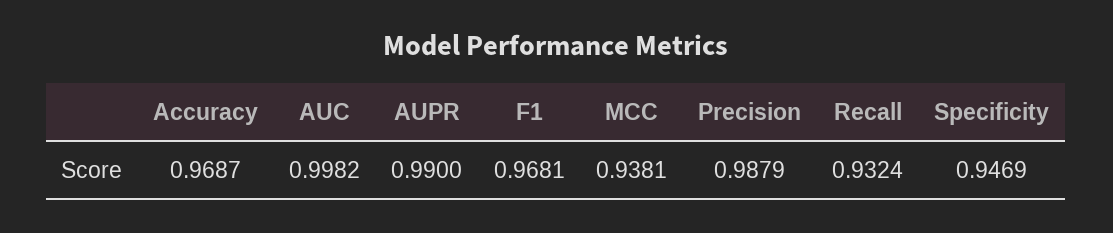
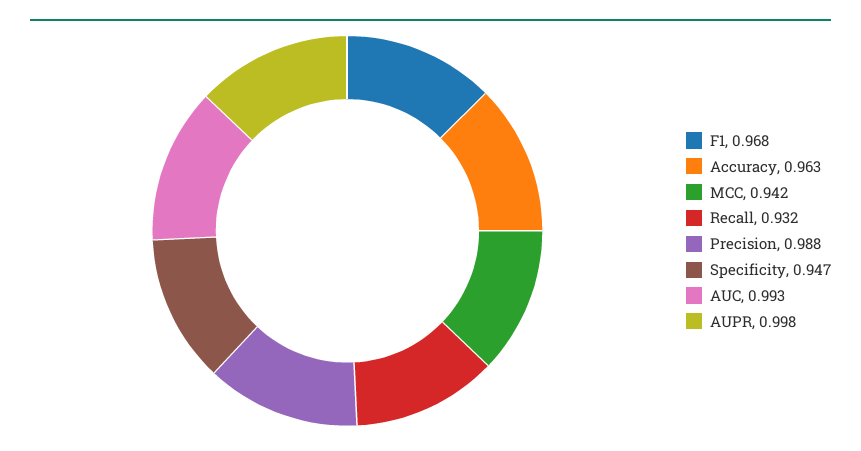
  {
-   "Accuracy": 0.9687,
+   "Accuracy": 0.963,
-   "AUC": 0.9982,
+   "AUC": 0.993,
-   "AUPR": 0.99,
+   "AUPR": 0.998,
    "F1": 0.9681,
-   "MCC": 0.9381,
+   "MCC": 0.942,
    "Precision": 0.9879,
    "Recall": 0.9324,
    "Specificity": 0.9469
  }

